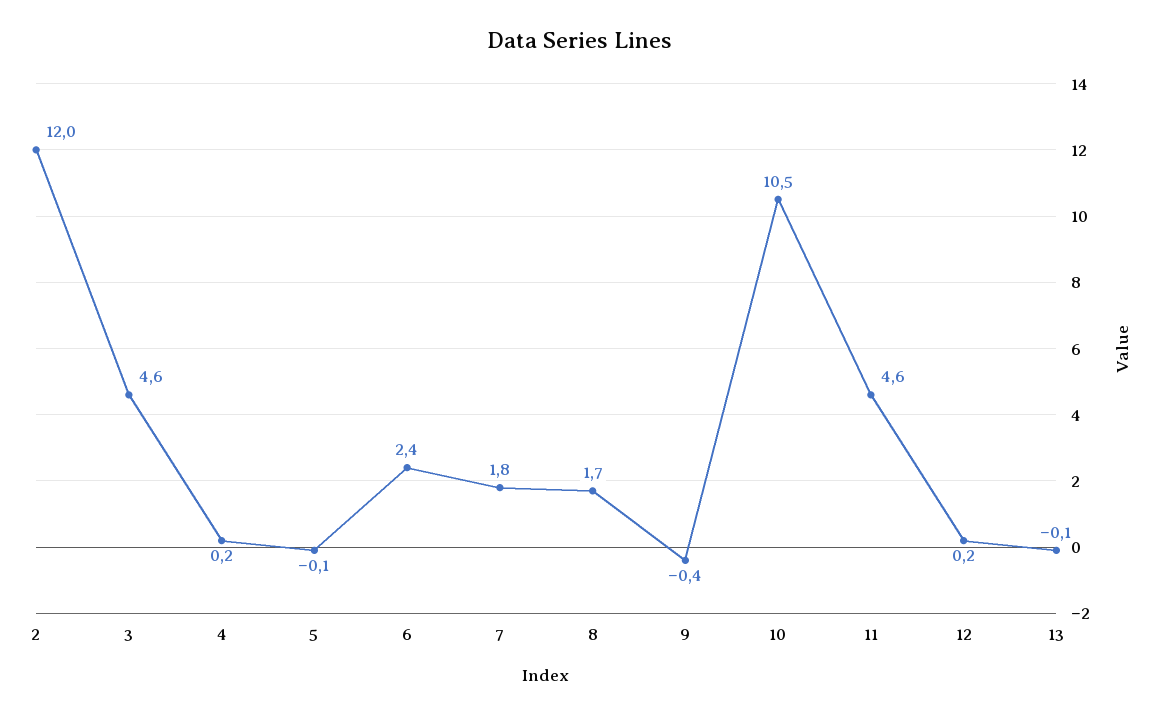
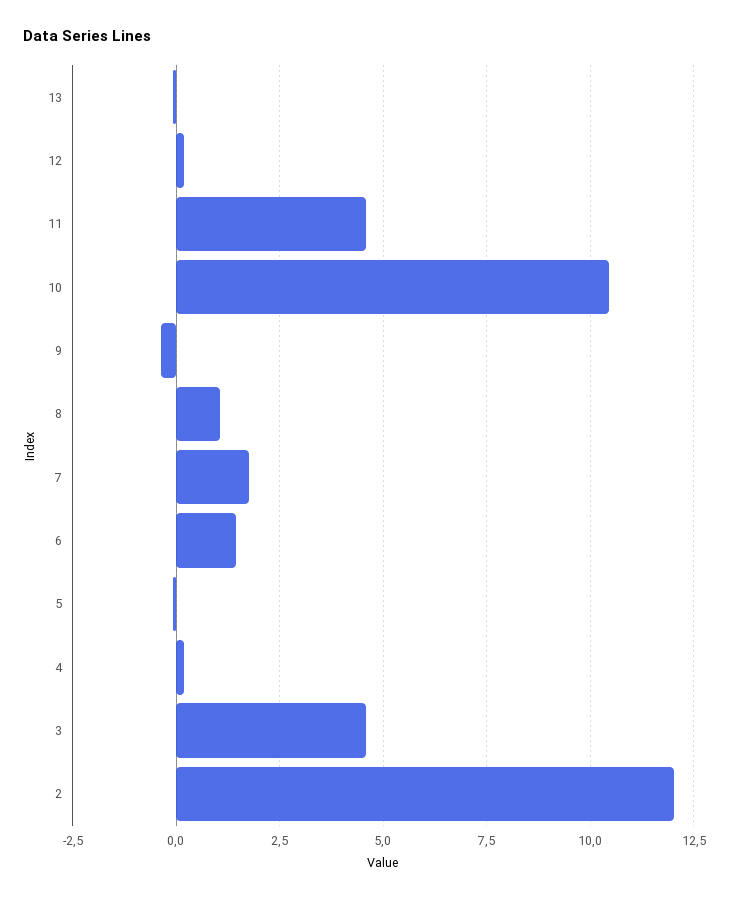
  {
    "2": 12,
    "3": 4.6,
    "4": 0.2,
    "5": -0.1,
-   "6": 2.4,
+   "6": 1.5,
    "7": 1.8,
-   "8": 1.7,
+   "8": 1,
    "9": -0.4,
    "10": 10.5,
    "11": 4.6,
    "12": 0.2,
    "13": -0.1
  }

